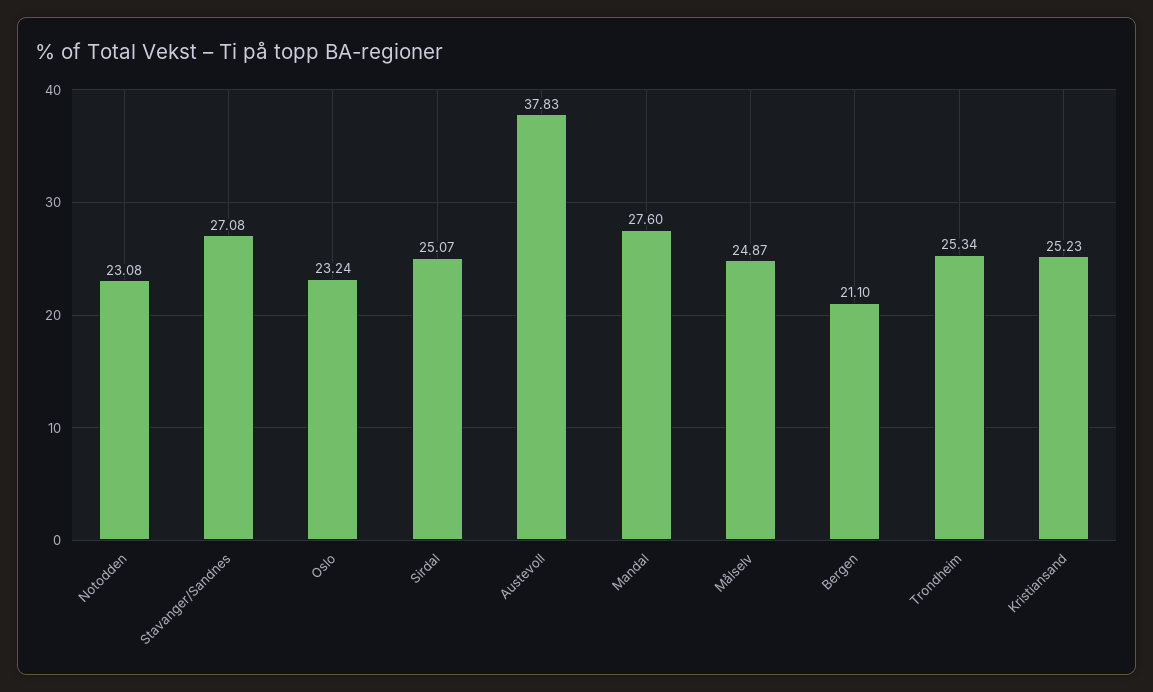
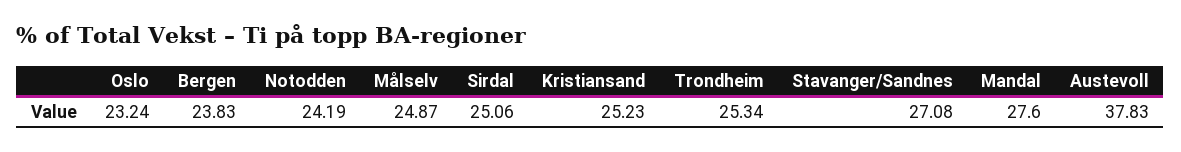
  {
-   "Notodden": 23.08,
+   "Notodden": 24.19,
    "Stavanger/Sandnes": 27.08,
    "Oslo": 23.24,
-   "Sirdal": 25.07,
+   "Sirdal": 25.06,
    "Austevoll": 37.83,
    "Mandal": 27.6,
    "Målselv": 24.87,
-   "Bergen": 21.1,
+   "Bergen": 23.83,
    "Trondheim": 25.34,
    "Kristiansand": 25.23
  }

